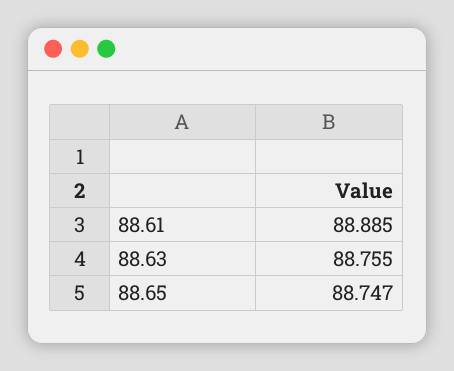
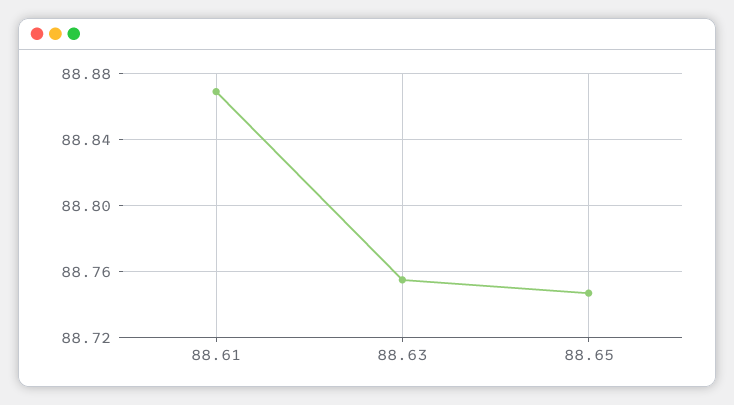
  {
-   "88.61": 88.885,
+   "88.61": 88.87,
    "88.63": 88.755,
    "88.65": 88.747
  }

